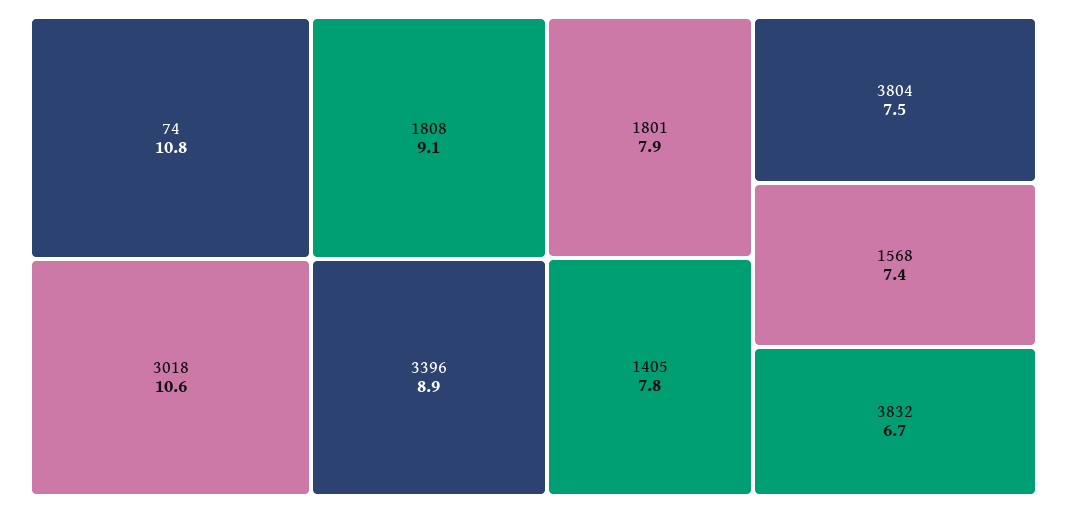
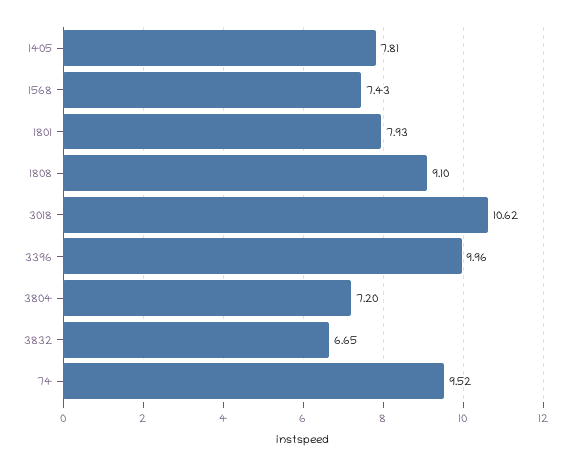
  {
-   "74": 10.8,
+   "74": 9.52,
    "3018": 10.62,
    "1808": 9.1,
-   "3396": 8.9,
+   "3396": 9.96,
    "1801": 7.93,
    "1405": 7.81,
-   "3804": 7.5,
+   "3804": 7.2,
    "1568": 7.43,
    "3832": 6.65
  }

